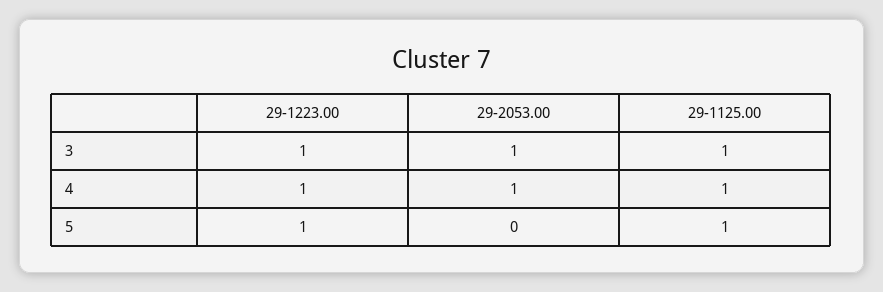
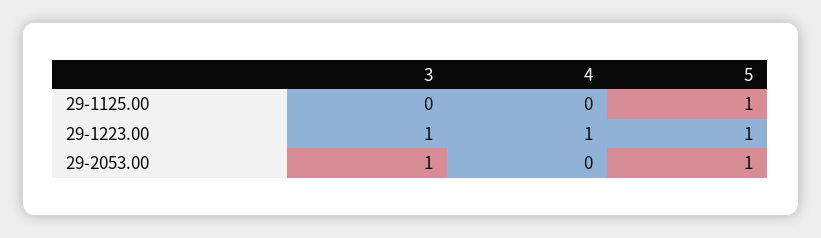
  {
    "29-1223.00": {
      "3": 1,
      "4": 1,
      "5": 1
    },
    "29-2053.00": {
      "3": 1,
-     "4": 1,
+     "4": 0,
-     "5": 0
+     "5": 1
    },
    "29-1125.00": {
-     "3": 1,
+     "3": 0,
-     "4": 1,
+     "4": 0,
      "5": 1
    }
  }

